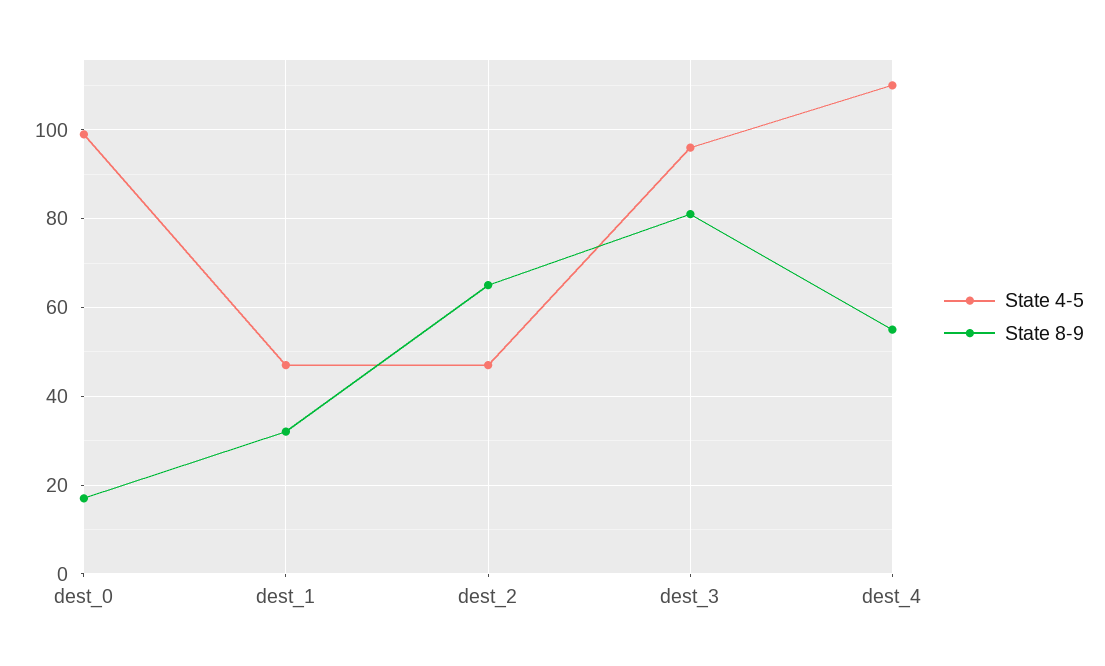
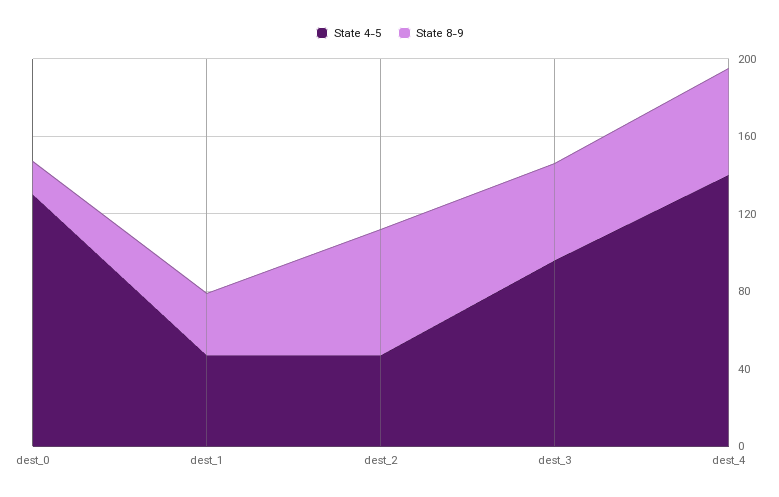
  {
    "State 4-5": {
-     "dest_0": 100,
+     "dest_0": 130,
      "dest_1": 45,
      "dest_2": 45,
      "dest_3": 95,
-     "dest_4": 110
+     "dest_4": 140
    },
    "State 8-9": {
      "dest_0": 15,
      "dest_1": 30,
      "dest_2": 65,
-     "dest_3": 80,
+     "dest_3": 50,
      "dest_4": 55
    }
  }

